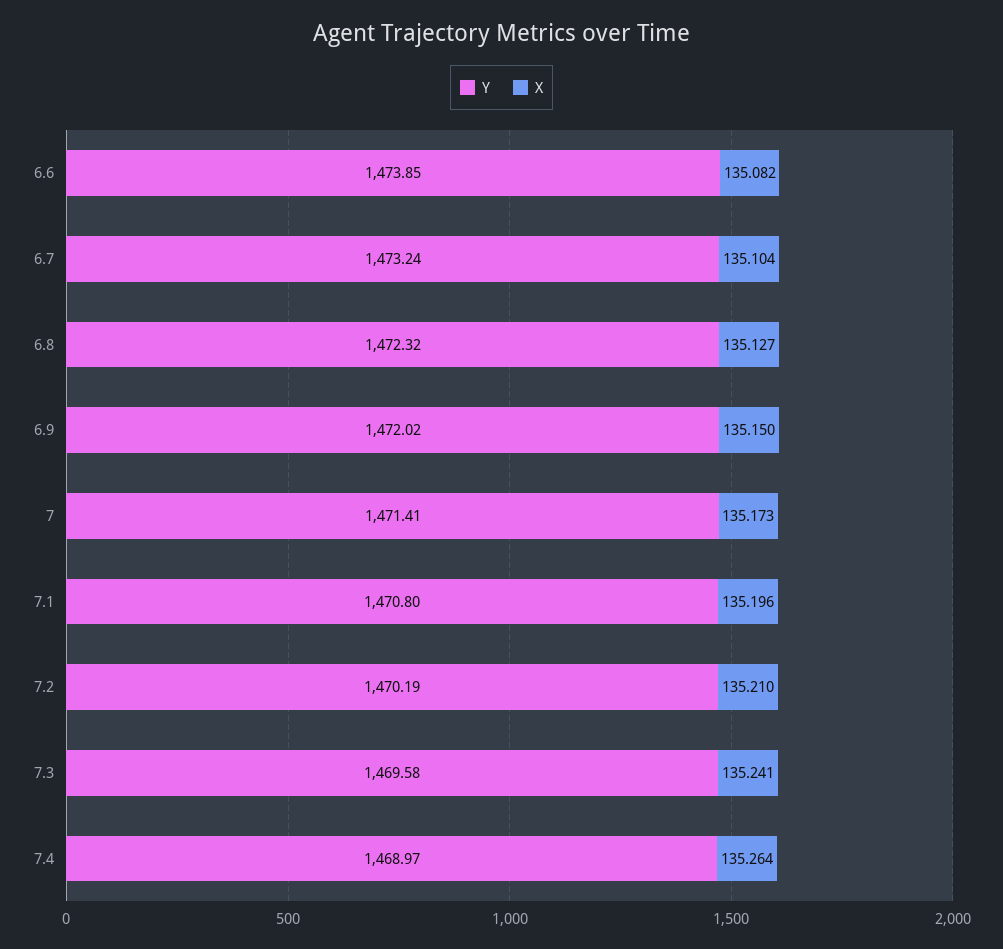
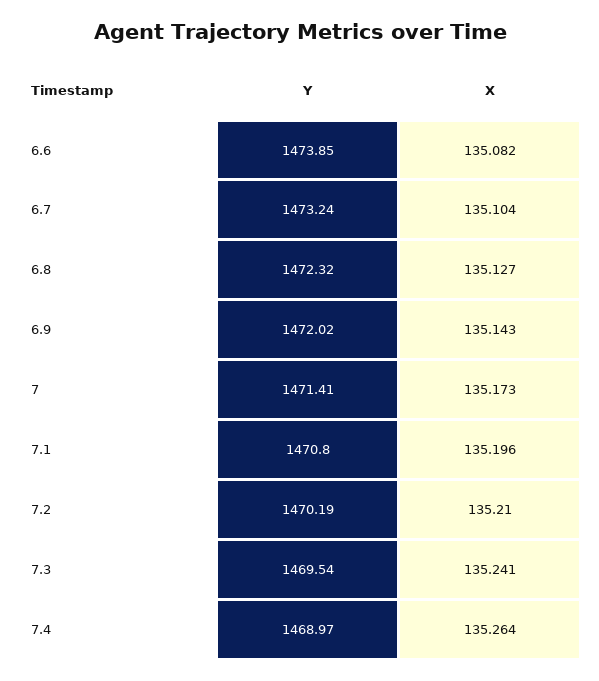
  {
    "Y": {
      "6.6": 1473.85,
      "6.7": 1473.24,
      "6.8": 1472.32,
      "6.9": 1472.02,
      "7": 1471.41,
      "7.1": 1470.8,
      "7.2": 1470.19,
-     "7.3": 1469.58,
+     "7.3": 1469.54,
      "7.4": 1468.97
    },
    "X": {
      "6.6": 135.082,
      "6.7": 135.104,
      "6.8": 135.127,
-     "6.9": 135.15,
+     "6.9": 135.143,
      "7": 135.173,
      "7.1": 135.196,
      "7.2": 135.21,
      "7.3": 135.241,
      "7.4": 135.264
    }
  }

